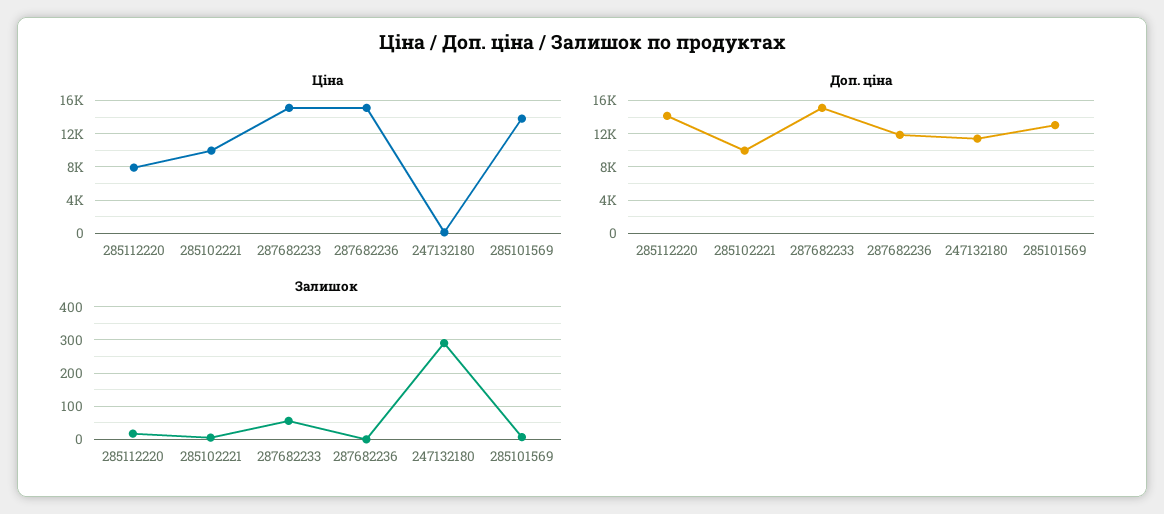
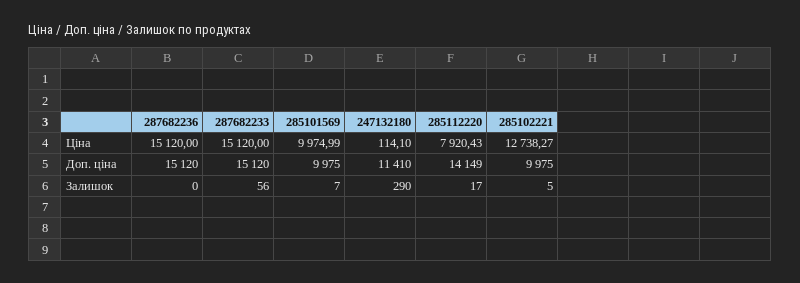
  {
    "Ціна": {
      "285112220": 7920.43,
-     "285102221": 10000,
+     "285102221": 12738.27,
      "287682233": 15120,
      "287682236": 15120,
      "247132180": 114.1,
-     "285101569": 14000
+     "285101569": 9974.99
    },
    "Доп. ціна": {
      "285112220": 14149,
      "285102221": 9975,
      "287682233": 15120,
-     "287682236": 12000,
+     "287682236": 15120,
      "247132180": 11410,
-     "285101569": 13000
+     "285101569": 9975
    },
    "Залишок": {
      "285112220": 17,
      "285102221": 5,
      "287682233": 56,
      "287682236": 0,
      "247132180": 290,
      "285101569": 7
    }
  }

